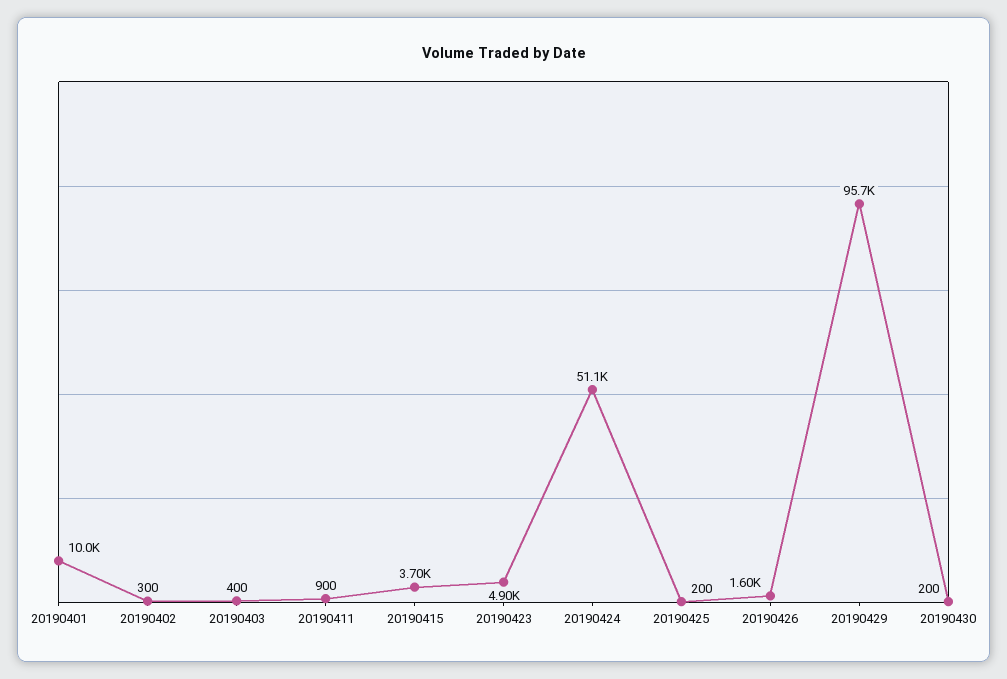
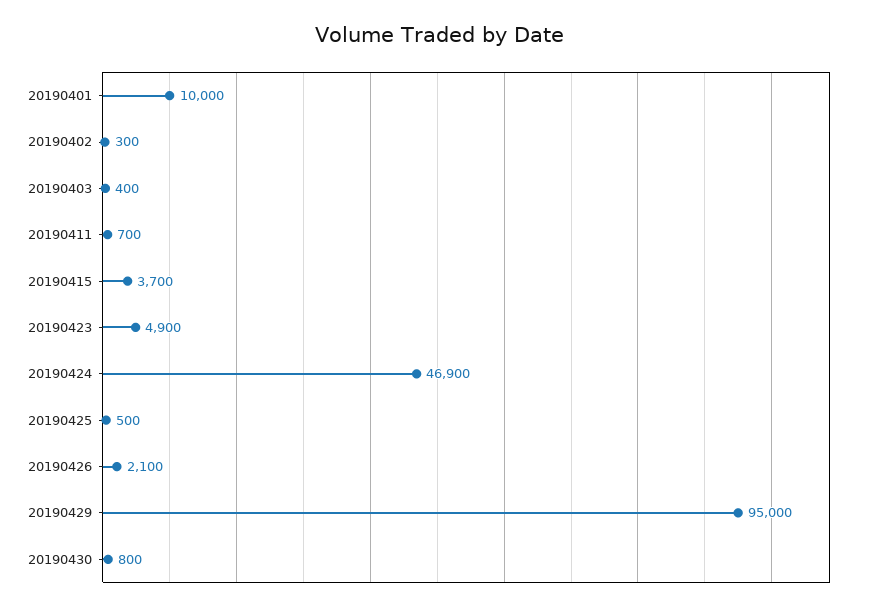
  {
    "20190401": 10000,
    "20190402": 300,
    "20190403": 400,
-   "20190411": 900,
+   "20190411": 700,
    "20190415": 3700,
    "20190423": 4900,
-   "20190424": 51100,
+   "20190424": 46900,
-   "20190425": 200,
+   "20190425": 500,
-   "20190426": 1600,
+   "20190426": 2100,
-   "20190429": 95700,
+   "20190429": 95000,
-   "20190430": 200
+   "20190430": 800
  }

